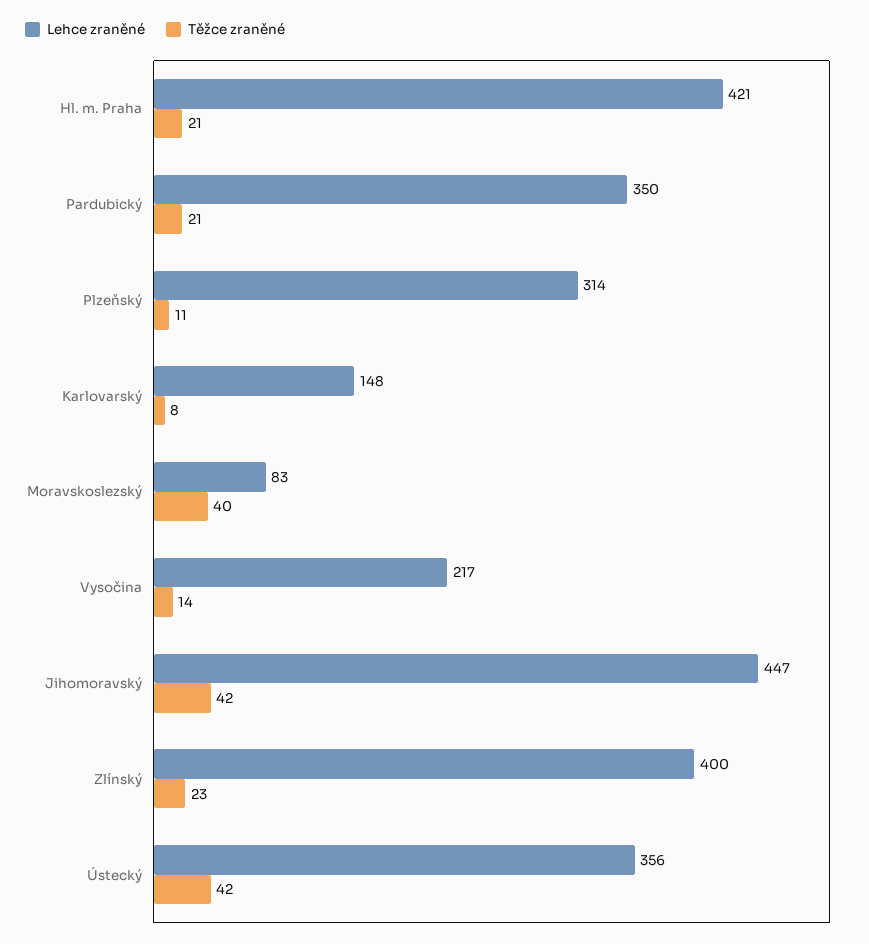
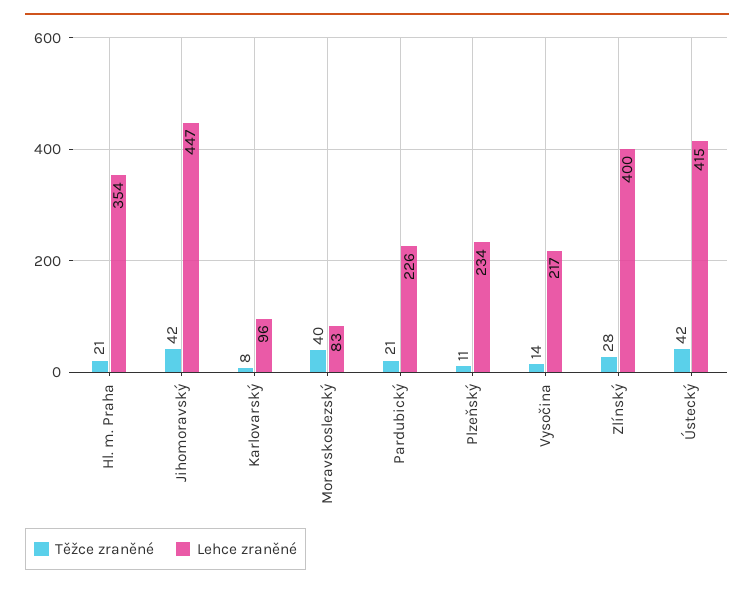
  {
    "Lehce zraněné": {
-     "Hl. m. Praha": 421,
+     "Hl. m. Praha": 354,
-     "Pardubický": 350,
+     "Pardubický": 226,
-     "Plzeňský": 314,
+     "Plzeňský": 234,
-     "Karlovarský": 148,
+     "Karlovarský": 96,
      "Moravskoslezský": 83,
      "Vysočina": 217,
      "Jihomoravský": 447,
      "Zlínský": 400,
-     "Ústecký": 356
+     "Ústecký": 415
    },
    "Těžce zraněné": {
      "Hl. m. Praha": 21,
      "Pardubický": 21,
      "Plzeňský": 11,
      "Karlovarský": 8,
      "Moravskoslezský": 40,
      "Vysočina": 14,
      "Jihomoravský": 42,
-     "Zlínský": 23,
+     "Zlínský": 28,
      "Ústecký": 42
    }
  }

